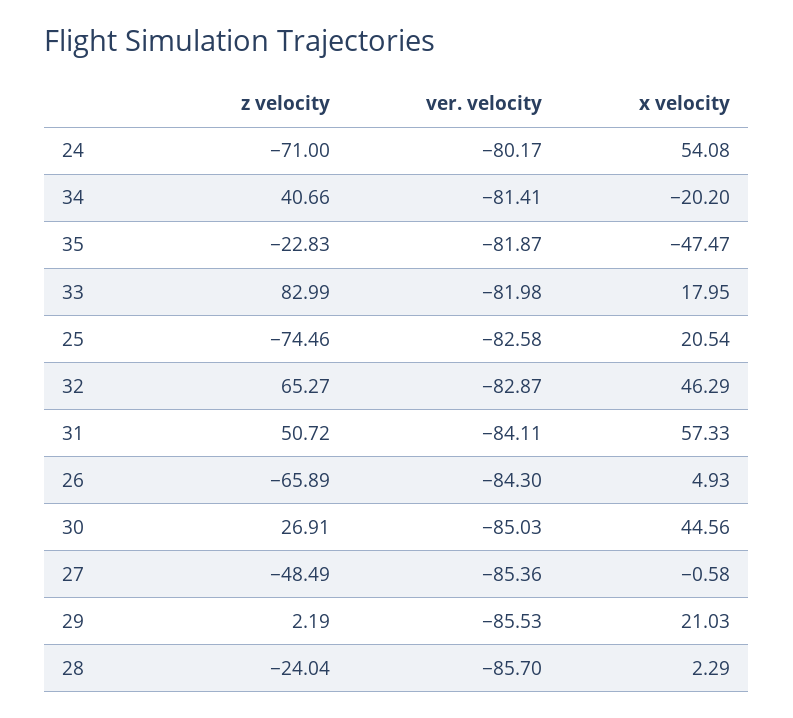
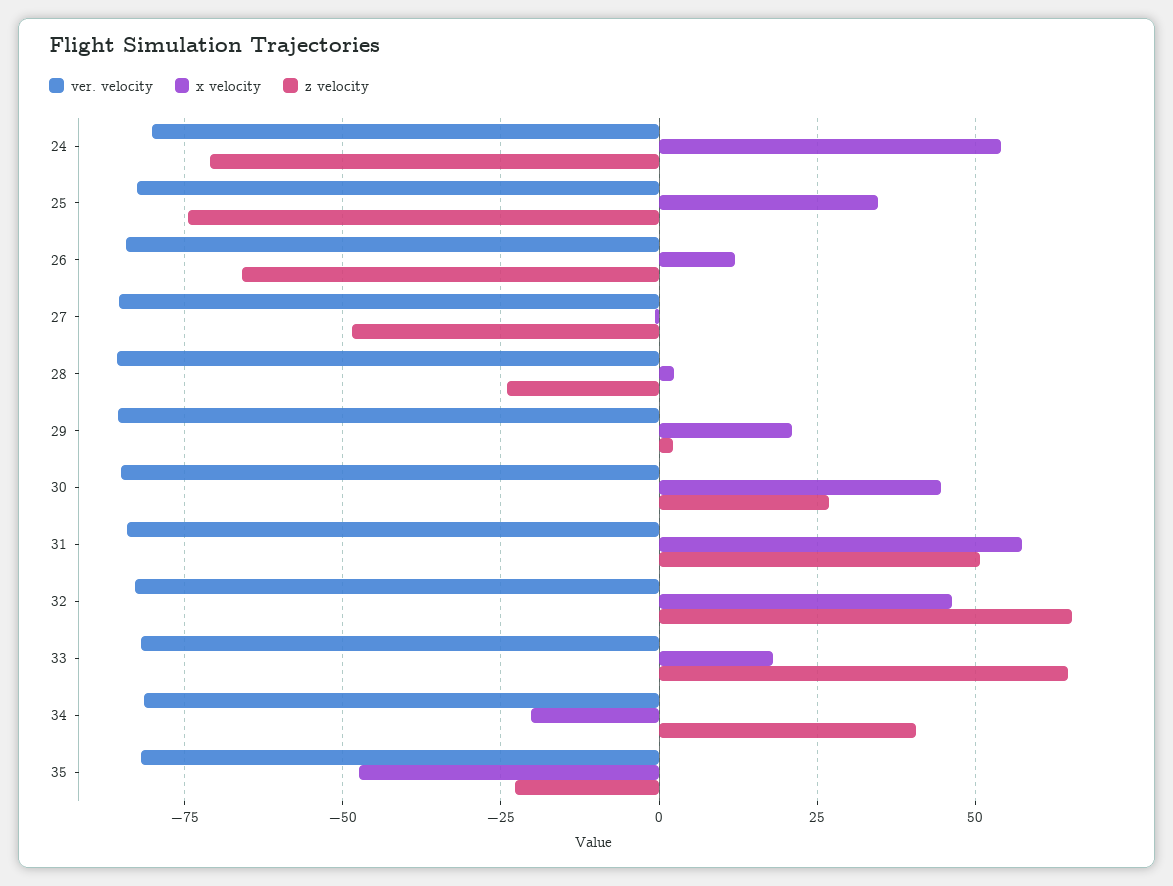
  {
    "z velocity": {
      "24": -71,
      "34": 40.66,
      "35": -22.83,
-     "33": 82.99,
+     "33": 65,
      "25": -74.46,
      "32": 65.27,
      "31": 50.72,
      "26": -65.89,
      "30": 26.91,
      "27": -48.49,
      "29": 2.19,
      "28": -24.04
    },
    "ver. velocity": {
      "24": -80.17,
      "34": -81.41,
      "35": -81.87,
      "33": -81.98,
      "25": -82.58,
      "32": -82.87,
      "31": -84.11,
      "26": -84.3,
      "30": -85.03,
      "27": -85.36,
      "29": -85.53,
      "28": -85.7
    },
    "x velocity": {
      "24": 54.08,
      "34": -20.2,
      "35": -47.47,
      "33": 17.95,
-     "25": 20.54,
+     "25": 35,
      "32": 46.29,
      "31": 57.33,
-     "26": 4.93,
+     "26": 12.5,
      "30": 44.56,
      "27": -0.58,
      "29": 21.03,
      "28": 2.29
    }
  }

